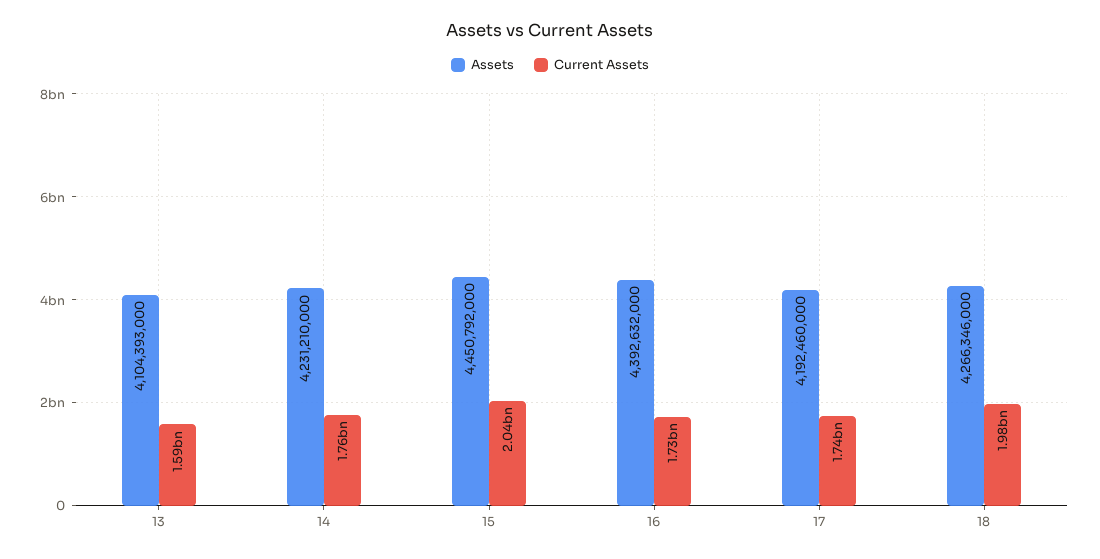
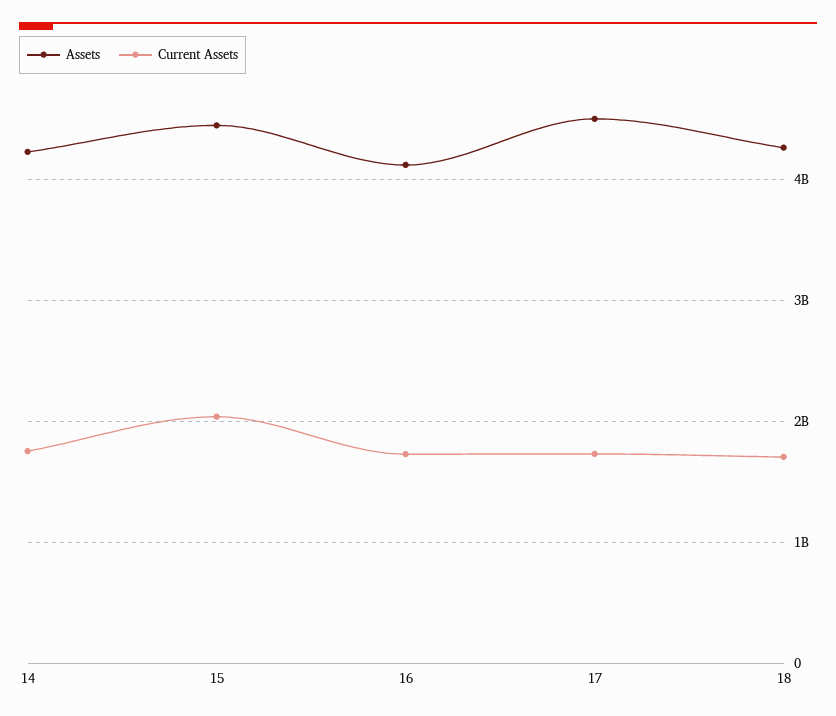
  {
    "Assets": {
-     "13": 4104393000,
      "14": 4231210000,
      "15": 4450792000,
-     "16": 4392632000,
+     "16": 4100000000,
-     "17": 4192460000,
+     "17": 4500000000,
      "18": 4266346000
    },
    "Current Assets": {
-     "13": 1590000000,
      "14": 1760000000,
      "15": 2040000000,
      "16": 1730000000,
      "17": 1740000000,
-     "18": 1980000000
+     "18": 1700000000
    }
  }

